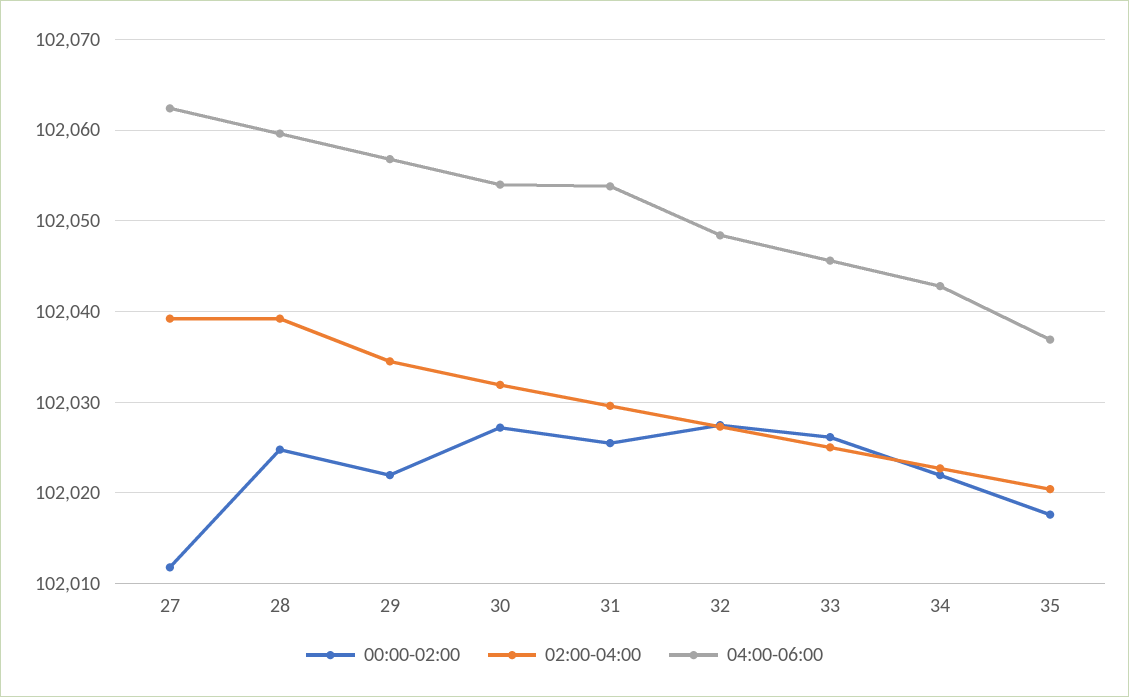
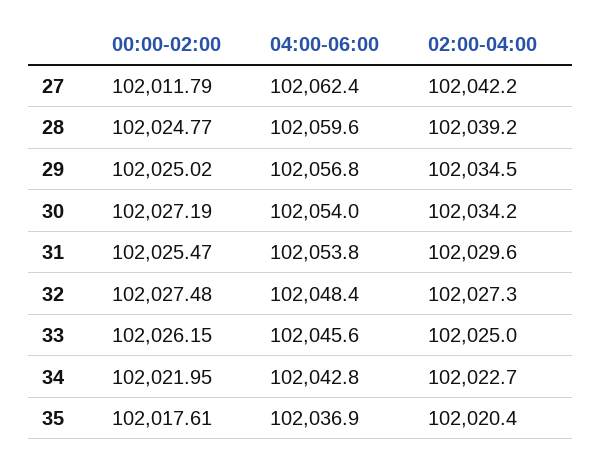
  {
    "00:00-02:00": {
      "27": 102011.79,
      "28": 102024.77,
-     "29": 102022,
+     "29": 102025.02,
      "30": 102027.19,
      "31": 102025.47,
      "32": 102027.48,
      "33": 102026.15,
      "34": 102021.95,
      "35": 102017.61
    },
    "02:00-04:00": {
-     "27": 102039,
+     "27": 102042.2,
      "28": 102039.2,
      "29": 102034.5,
-     "30": 102032,
+     "30": 102034.2,
      "31": 102029.6,
      "32": 102027.3,
      "33": 102025,
      "34": 102022.7,
      "35": 102020.4
    },
    "04:00-06:00": {
      "27": 102062.4,
      "28": 102059.6,
      "29": 102056.8,
      "30": 102054,
      "31": 102053.8,
      "32": 102048.4,
      "33": 102045.6,
      "34": 102042.8,
      "35": 102036.9
    }
  }

